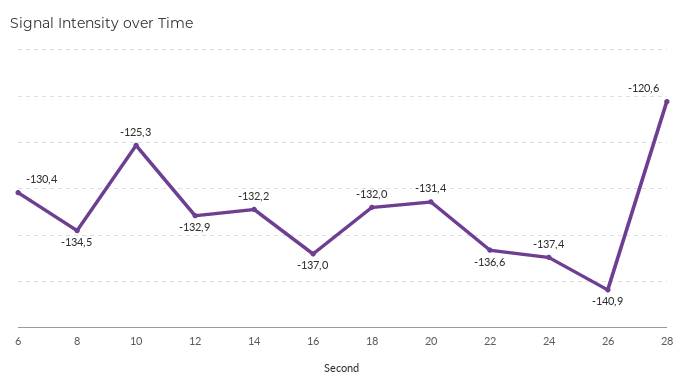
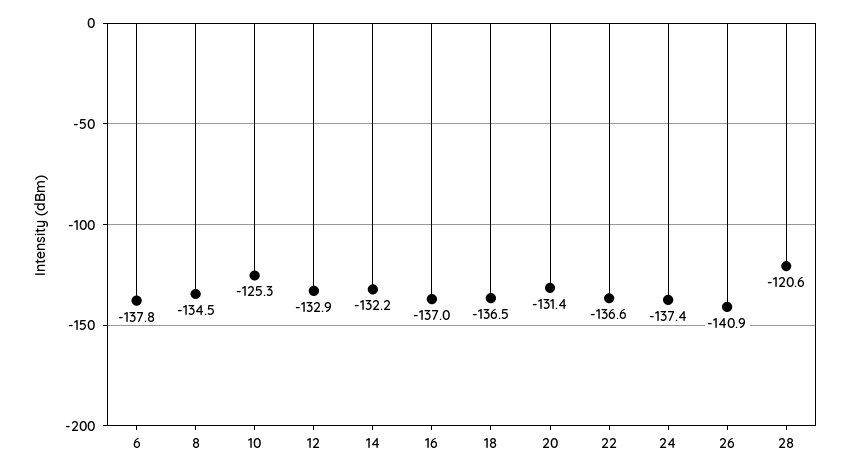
  {
-   "6": -130.4,
+   "6": -137.8,
    "8": -134.5,
    "10": -125.3,
    "12": -132.9,
    "14": -132.2,
    "16": -137,
-   "18": -132,
+   "18": -136.5,
    "20": -131.4,
    "22": -136.6,
    "24": -137.4,
    "26": -140.9,
    "28": -120.6
  }

